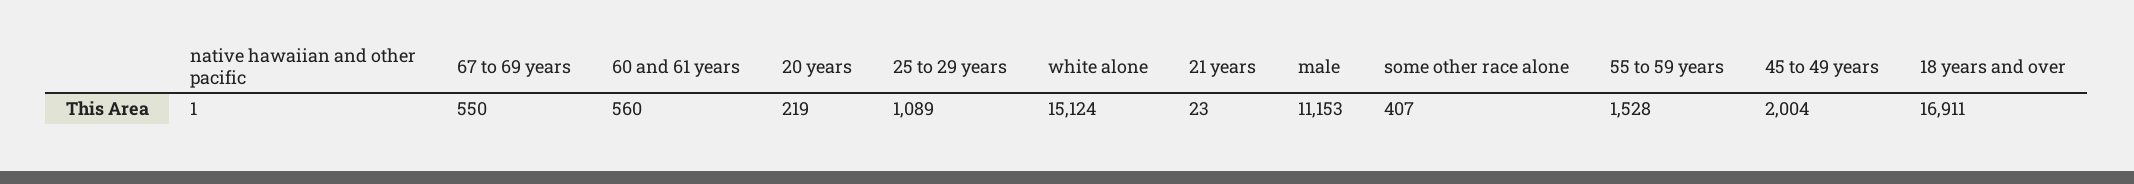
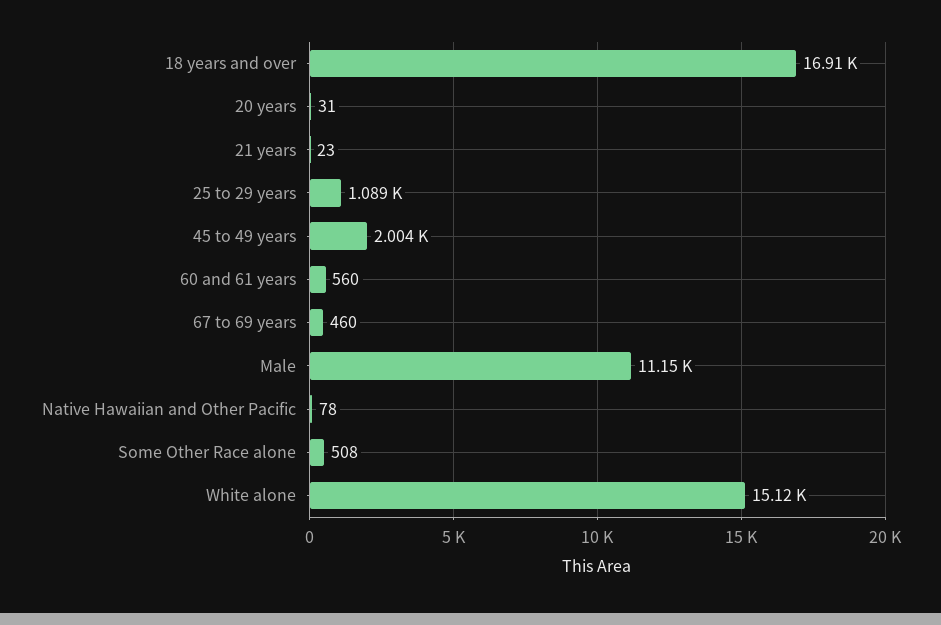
  {
-   "native hawaiian and other pacific": 1,
+   "native hawaiian and other pacific": 78,
-   "67 to 69 years": 550,
+   "67 to 69 years": 460,
    "60 and 61 years": 560,
-   "20 years": 219,
+   "20 years": 31,
    "25 to 29 years": 1089,
    "white alone": 15124,
    "21 years": 23,
    "male": 11153,
-   "some other race alone": 407,
+   "some other race alone": 508,
-   "55 to 59 years": 1528,
    "45 to 49 years": 2004,
    "18 years and over": 16911
  }

